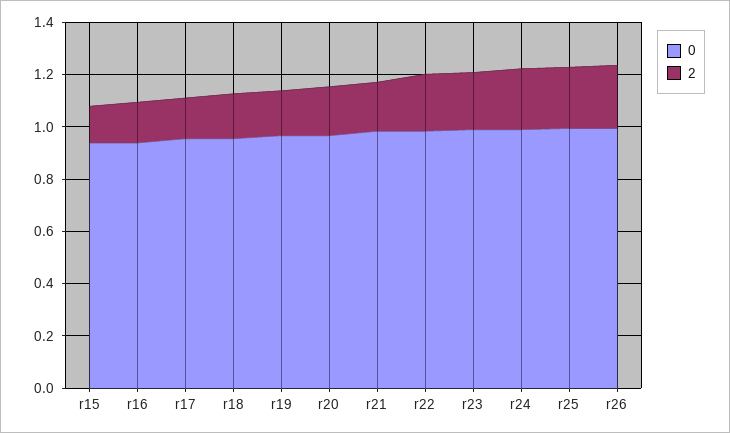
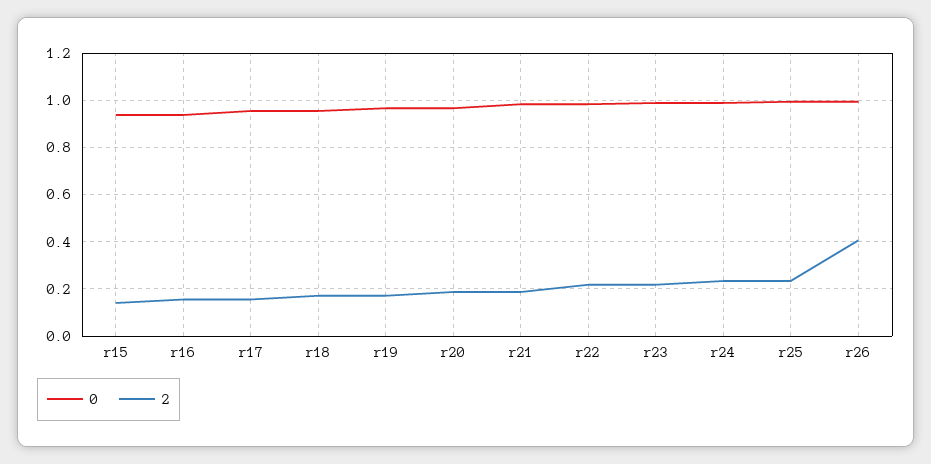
  {
    "0": {
      "r15": 0.95,
      "r16": 0.95,
      "r17": 0.95,
      "r18": 0.95,
      "r19": 0.95,
      "r20": 0.95,
      "r21": 1,
      "r22": 1,
      "r23": 1,
      "r24": 1,
      "r25": 1,
      "r26": 1
    },
    "2": {
      "r15": 0.15,
      "r16": 0.15,
      "r17": 0.15,
      "r18": 0.15,
      "r19": 0.15,
      "r20": 0.2,
      "r21": 0.2,
      "r22": 0.2,
      "r23": 0.2,
      "r24": 0.25,
      "r25": 0.25,
-     "r26": 0.25
+     "r26": 0.4
    }
  }

